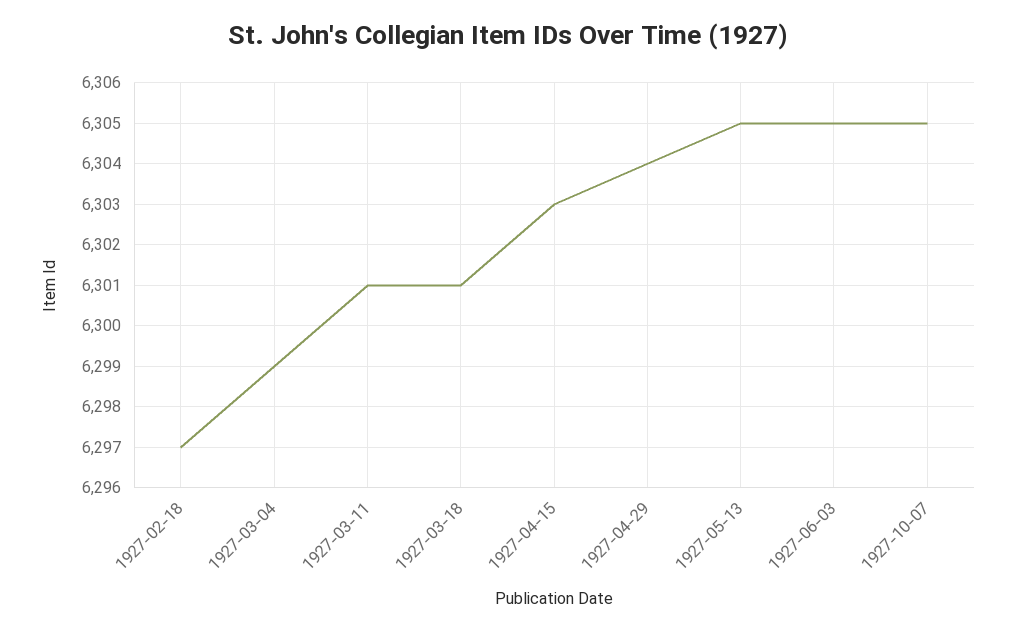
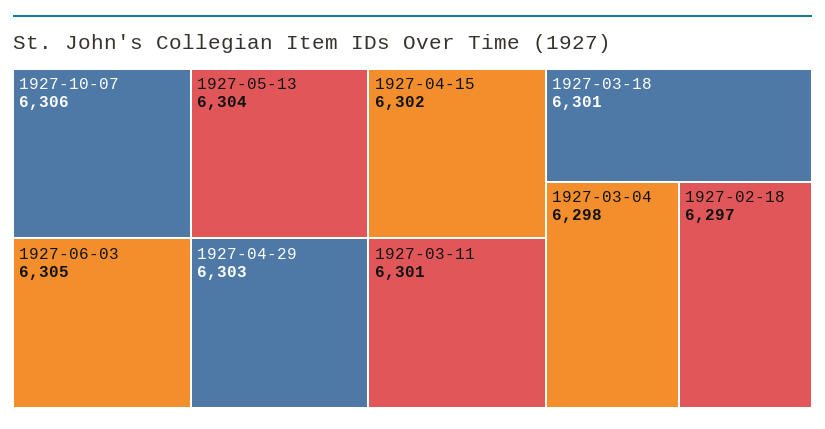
  {
    "1927-02-18": 6297,
-   "1927-03-04": 6299,
+   "1927-03-04": 6298,
    "1927-03-11": 6301,
    "1927-03-18": 6301,
-   "1927-04-15": 6303,
+   "1927-04-15": 6302,
-   "1927-04-29": 6304,
+   "1927-04-29": 6303,
-   "1927-05-13": 6305,
+   "1927-05-13": 6304,
    "1927-06-03": 6305,
-   "1927-10-07": 6305
+   "1927-10-07": 6306
  }

